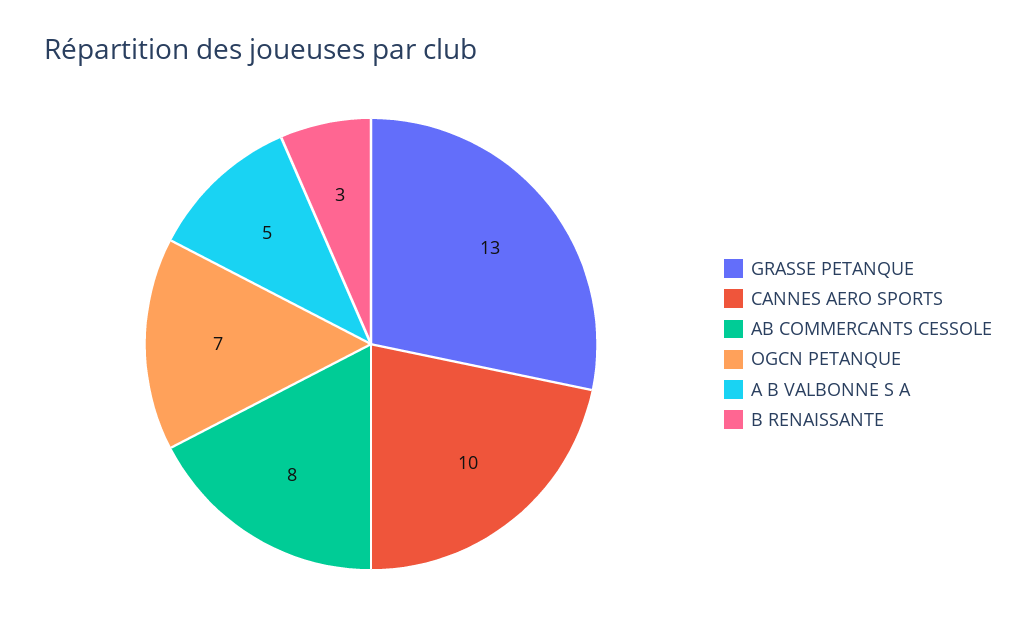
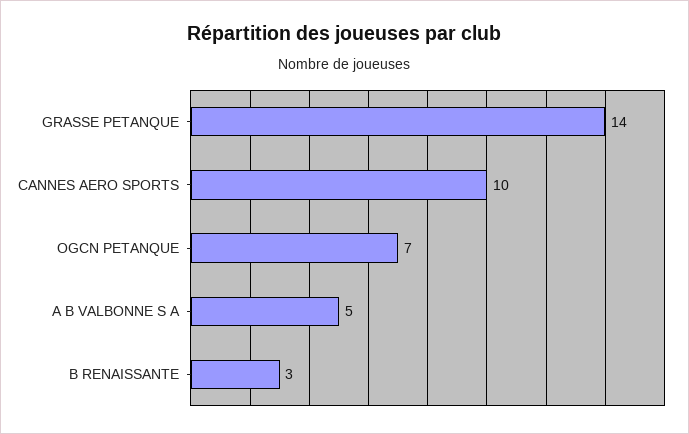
  {
-   "GRASSE PETANQUE": 13,
+   "GRASSE PETANQUE": 14,
    "CANNES AERO SPORTS": 10,
-   "AB COMMERCANTS CESSOLE": 8,
    "OGCN PETANQUE": 7,
    "A B VALBONNE S A": 5,
    "B RENAISSANTE": 3
  }

